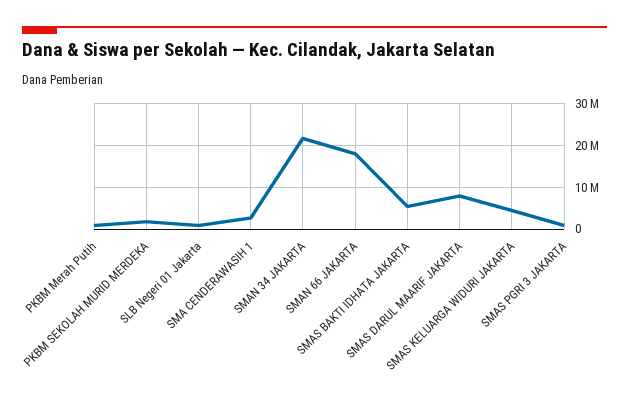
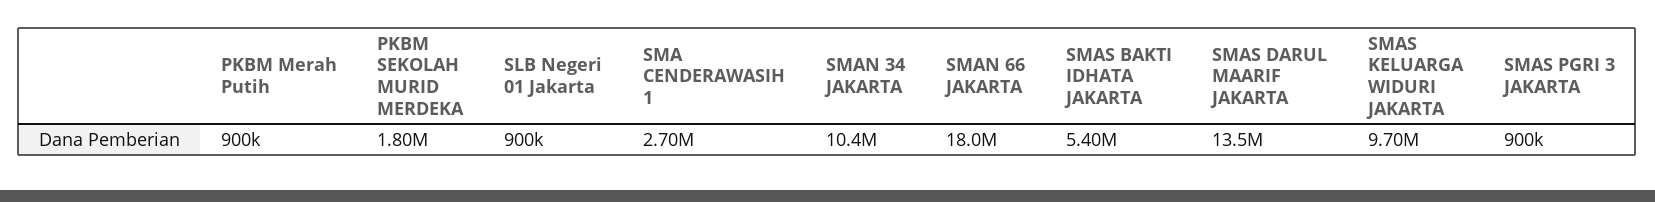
  {
    "PKBM Merah Putih": 900000,
    "PKBM SEKOLAH MURID MERDEKA": 1800000,
    "SLB Negeri 01 Jakarta": 900000,
    "SMA CENDERAWASIH 1": 2700000,
-   "SMAN 34 JAKARTA": 22000000,
+   "SMAN 34 JAKARTA": 10400000,
    "SMAN 66 JAKARTA": 18000000,
    "SMAS BAKTI IDHATA JAKARTA": 5400000,
-   "SMAS DARUL MAARIF JAKARTA": 8000000,
+   "SMAS DARUL MAARIF JAKARTA": 13500000,
-   "SMAS KELUARGA WIDURI JAKARTA": 4000000,
+   "SMAS KELUARGA WIDURI JAKARTA": 9700000,
    "SMAS PGRI 3 JAKARTA": 900000
  }

